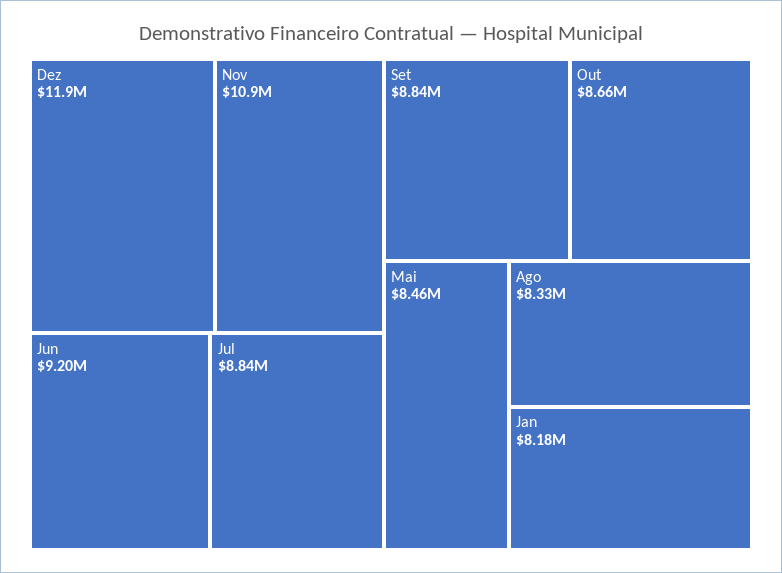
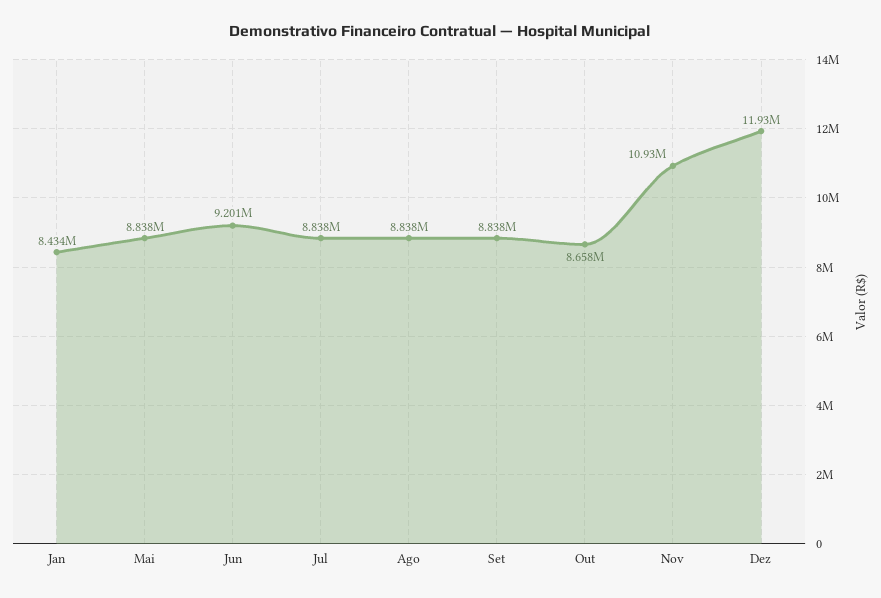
  {
    "Dez": 11930000,
    "Nov": 10930000,
    "Jun": 9201000,
    "Jul": 8838000,
    "Set": 8838000,
    "Out": 8658000,
-   "Mai": 8460000,
+   "Mai": 8838000,
-   "Ago": 8330000,
+   "Ago": 8838000,
-   "Jan": 8180000
+   "Jan": 8434000
  }

